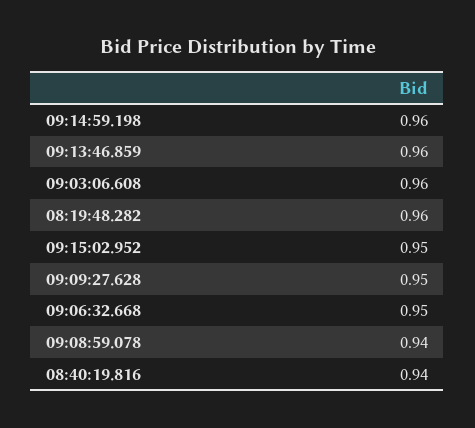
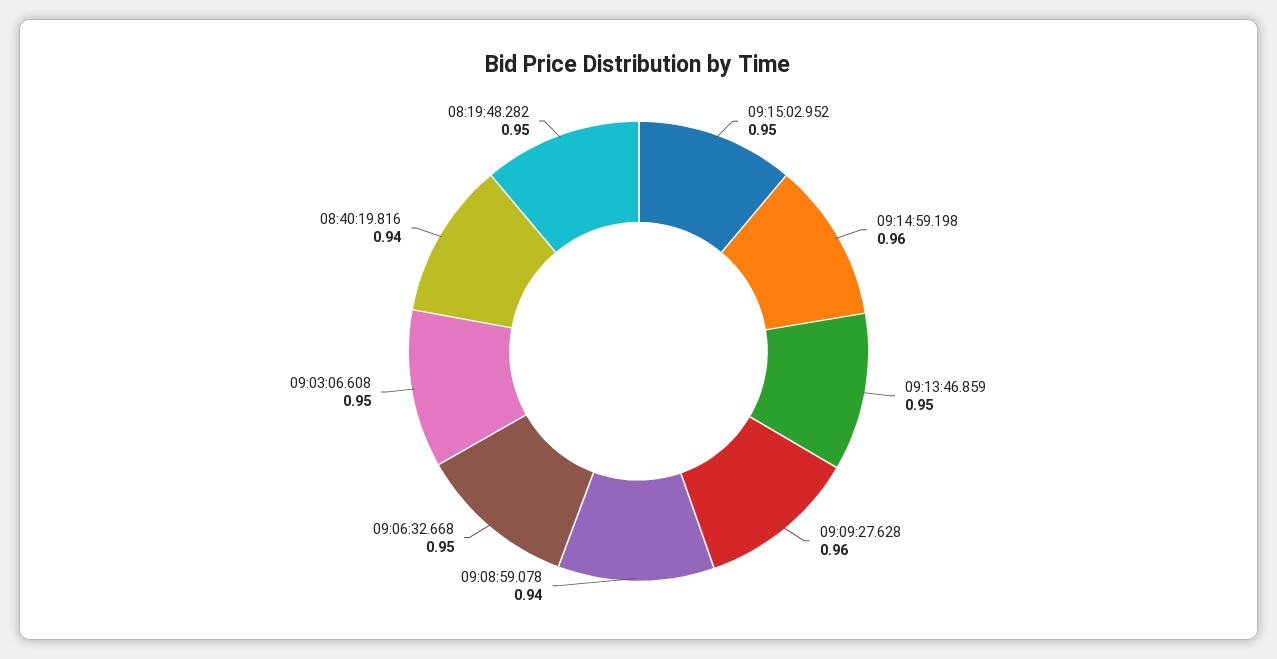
  {
    "09:14:59.198": 0.96,
-   "09:13:46.859": 0.96,
+   "09:13:46.859": 0.95,
-   "09:03:06.608": 0.96,
+   "09:03:06.608": 0.95,
-   "08:19:48.282": 0.96,
+   "08:19:48.282": 0.95,
    "09:15:02.952": 0.95,
-   "09:09:27.628": 0.95,
+   "09:09:27.628": 0.96,
    "09:06:32.668": 0.95,
    "09:08:59.078": 0.94,
    "08:40:19.816": 0.94
  }

